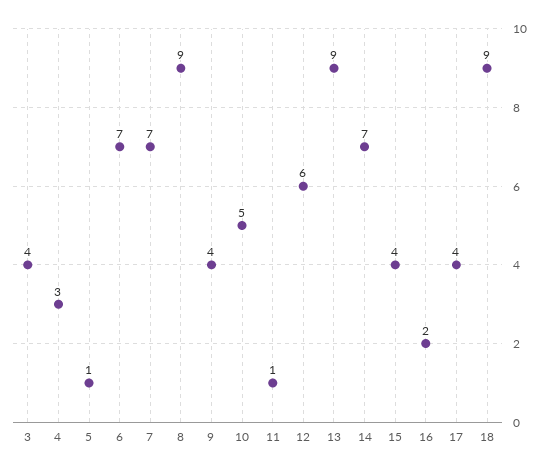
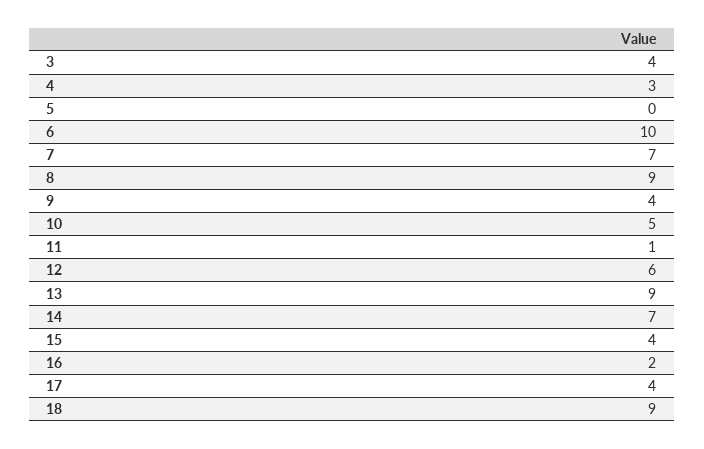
  {
    "3": 4,
    "4": 3,
-   "5": 1,
+   "5": 0,
-   "6": 7,
+   "6": 10,
    "7": 7,
    "8": 9,
    "9": 4,
    "10": 5,
    "11": 1,
    "12": 6,
    "13": 9,
    "14": 7,
    "15": 4,
    "16": 2,
    "17": 4,
    "18": 9
  }

